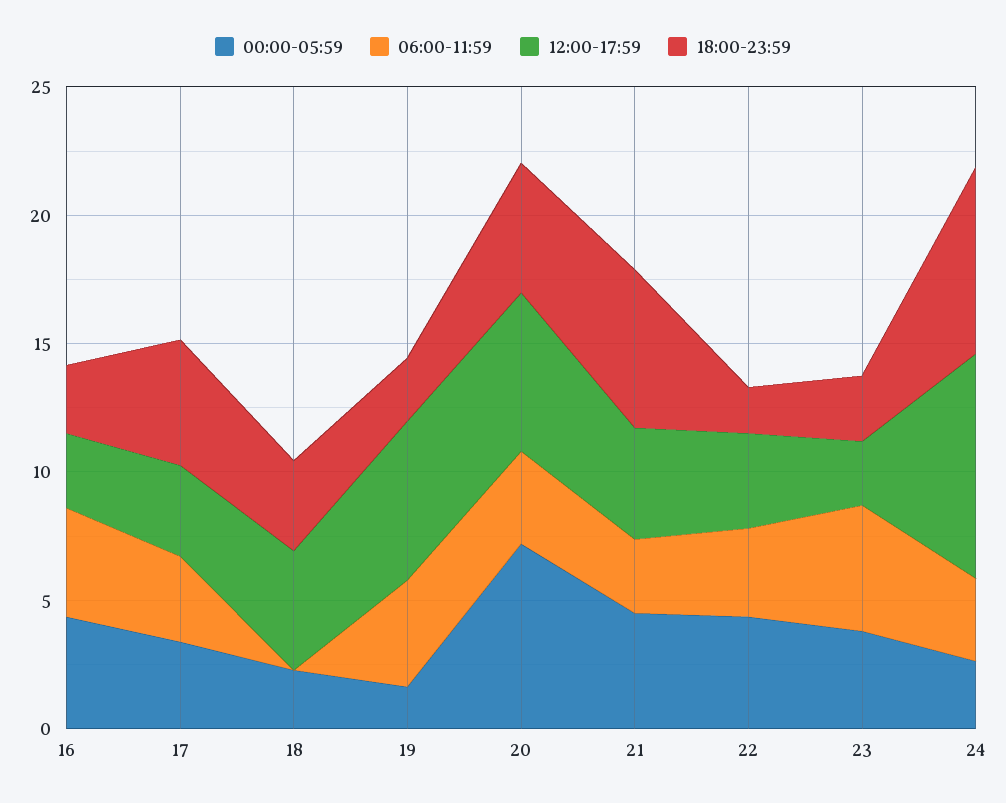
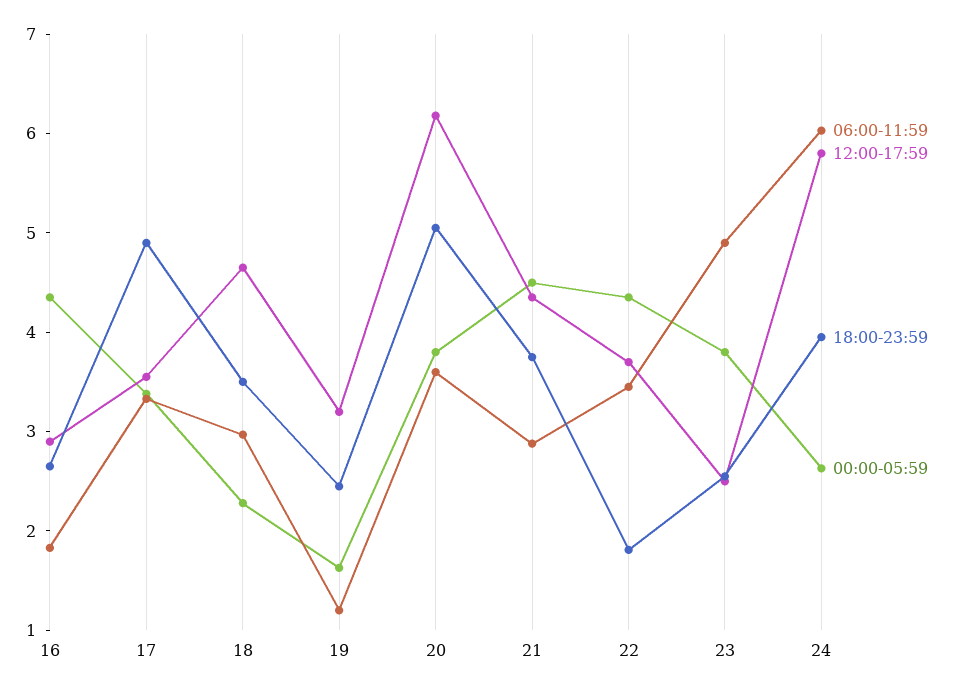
  {
    "00:00-05:59": {
      "16": 4.4,
      "17": 3.4,
      "18": 2.2,
      "19": 1.6,
-     "20": 7,
+     "20": 3.8,
      "21": 4.6,
      "22": 4.4,
      "23": 3.8,
      "24": 2.6
    },
    "06:00-11:59": {
-     "16": 4,
+     "16": 1.8,
      "17": 3.4,
-     "18": 0,
+     "18": 3,
-     "19": 4,
+     "19": 1.2,
      "20": 3.6,
      "21": 2.8,
      "22": 3.4,
      "23": 5,
-     "24": 3
+     "24": 6
    },
    "12:00-17:59": {
      "16": 3,
      "17": 3.6,
      "18": 4.6,
-     "19": 6,
+     "19": 3.2,
      "20": 6.2,
      "21": 4.4,
      "22": 3.8,
      "23": 2.6,
-     "24": 9
+     "24": 5.8
    },
    "18:00-23:59": {
      "16": 2.6,
      "17": 5,
      "18": 3.6,
      "19": 2.4,
      "20": 5,
-     "21": 6,
+     "21": 3.8,
      "22": 1.8,
      "23": 2.6,
-     "24": 7
+     "24": 4
    }
  }

